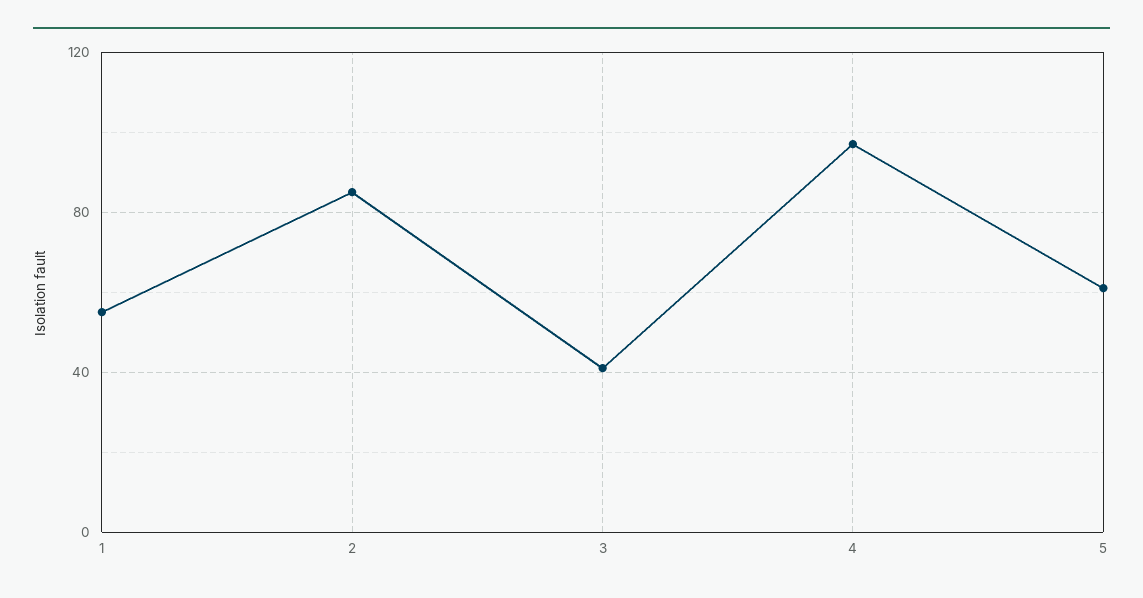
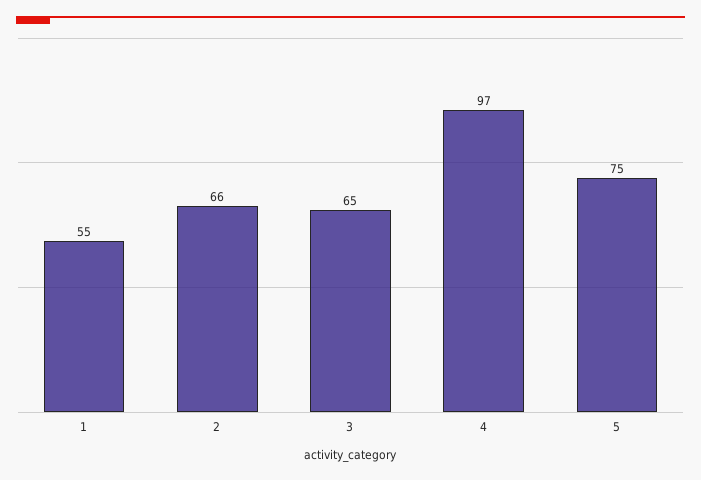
  {
    "1": 55,
-   "2": 85,
+   "2": 66,
-   "3": 40,
+   "3": 65,
    "4": 97,
-   "5": 60
+   "5": 75
  }

